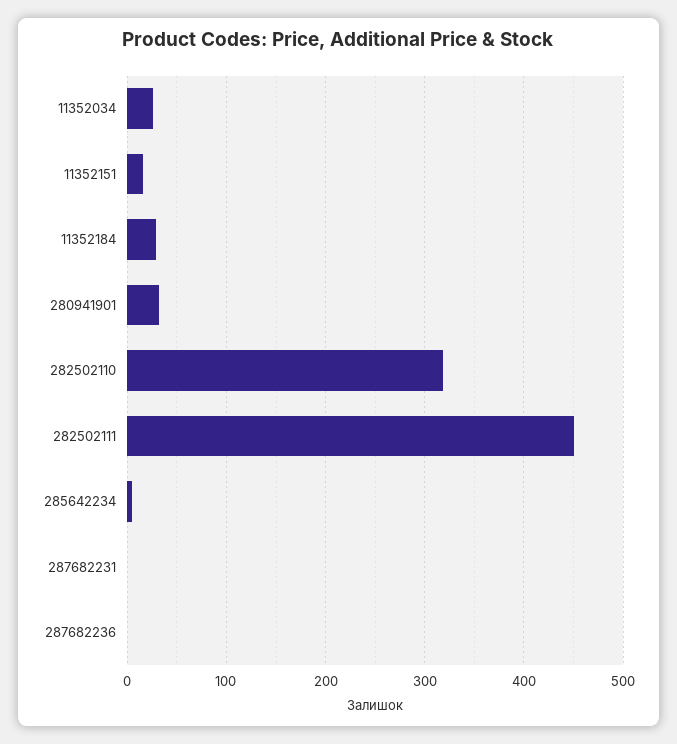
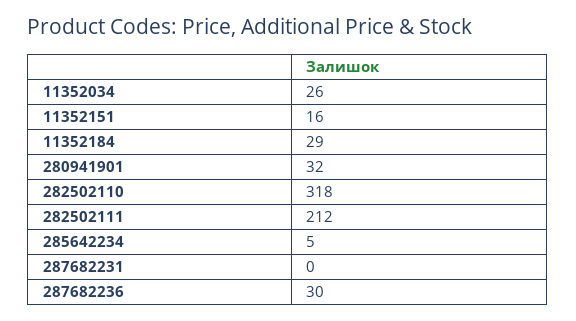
  {
    "11352034": 26,
    "11352151": 16,
    "11352184": 29,
    "280941901": 32,
    "282502110": 318,
-   "282502111": 450,
+   "282502111": 212,
    "285642234": 5,
    "287682231": 0,
-   "287682236": 0
+   "287682236": 30
  }

